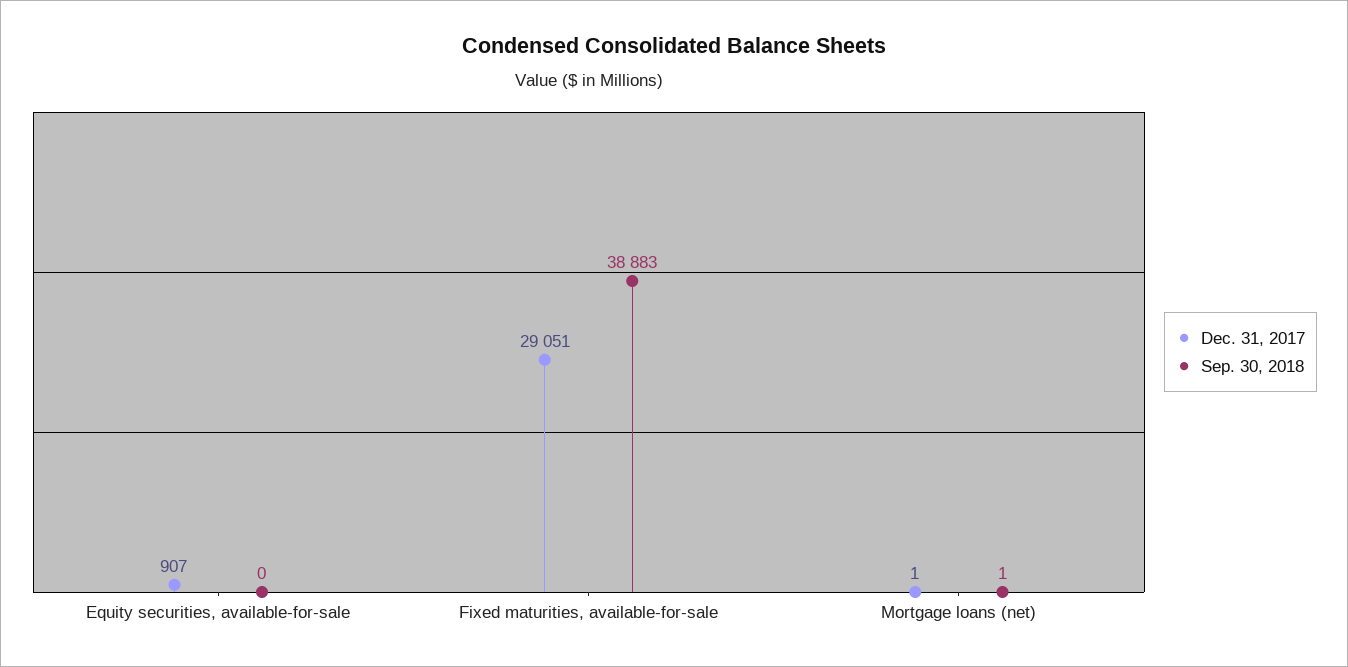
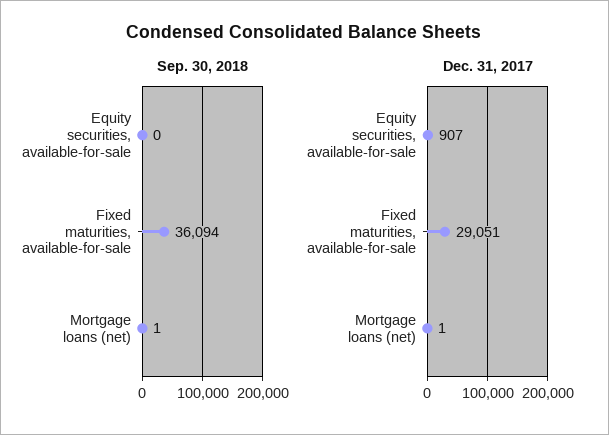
  {
    "Dec. 31, 2017": {
      "Equity securities, available-for-sale": 907,
      "Fixed maturities, available-for-sale": 29051,
      "Mortgage loans (net)": 1
    },
    "Sep. 30, 2018": {
      "Equity securities, available-for-sale": 0,
-     "Fixed maturities, available-for-sale": 38883,
+     "Fixed maturities, available-for-sale": 36094,
      "Mortgage loans (net)": 1
    }
  }

